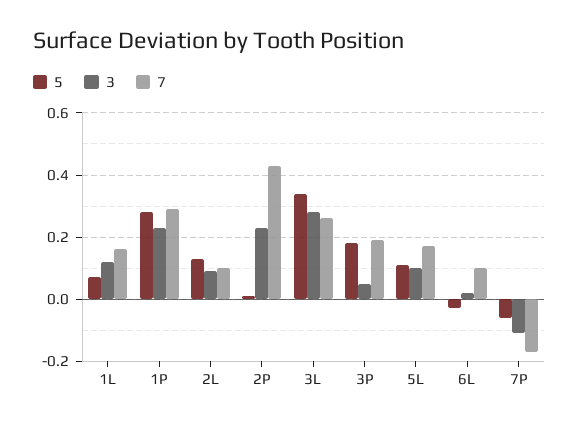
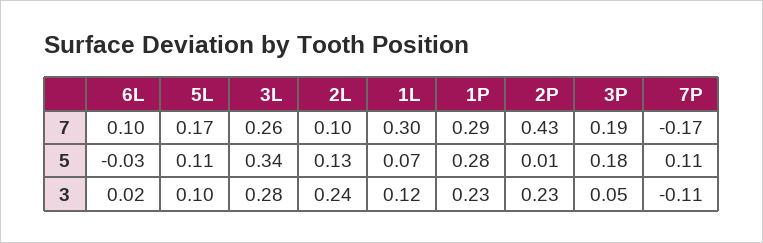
  {
    "5": {
      "1L": 0.07,
      "1P": 0.28,
      "2L": 0.13,
      "2P": 0.01,
      "3L": 0.34,
      "3P": 0.18,
      "5L": 0.11,
      "6L": -0.03,
-     "7P": -0.05
+     "7P": 0.11
    },
    "3": {
      "1L": 0.12,
      "1P": 0.23,
-     "2L": 0.1,
+     "2L": 0.24,
      "2P": 0.23,
      "3L": 0.28,
      "3P": 0.05,
      "5L": 0.1,
      "6L": 0.02,
      "7P": -0.11
    },
    "7": {
-     "1L": 0.15,
+     "1L": 0.3,
      "1P": 0.29,
      "2L": 0.1,
      "2P": 0.43,
      "3L": 0.26,
      "3P": 0.19,
      "5L": 0.17,
      "6L": 0.1,
      "7P": -0.17
    }
  }

